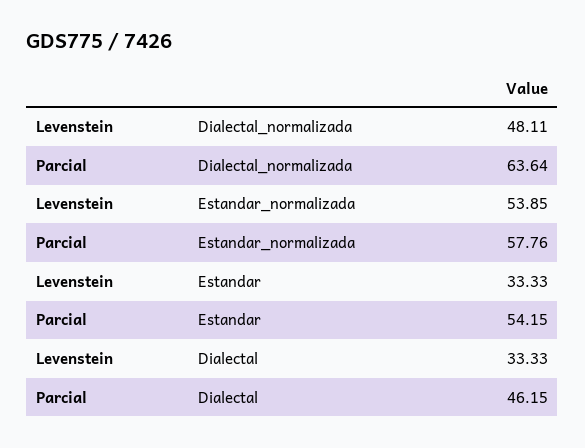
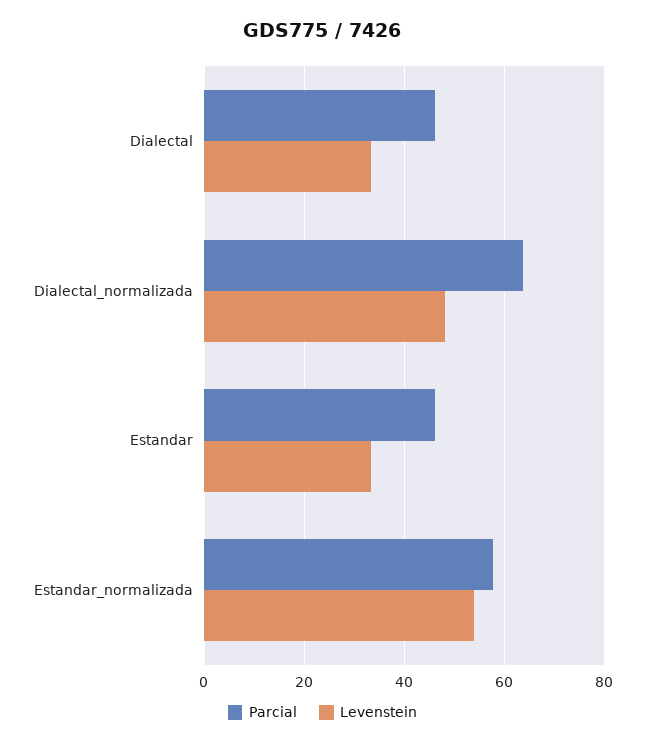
  {
    "Levenstein": {
      "Dialectal_normalizada": 48.11,
      "Estandar_normalizada": 53.85,
      "Estandar": 33.33,
      "Dialectal": 33.33
    },
    "Parcial": {
      "Dialectal_normalizada": 63.64,
      "Estandar_normalizada": 57.76,
-     "Estandar": 54.15,
+     "Estandar": 46,
      "Dialectal": 46.15
    }
  }

